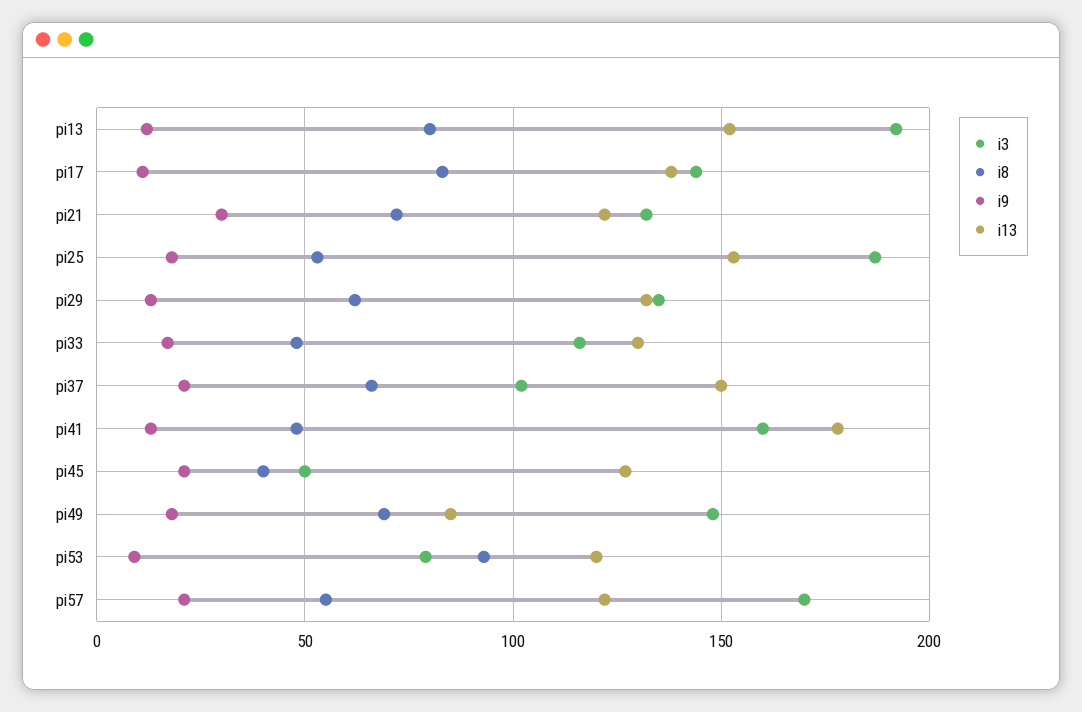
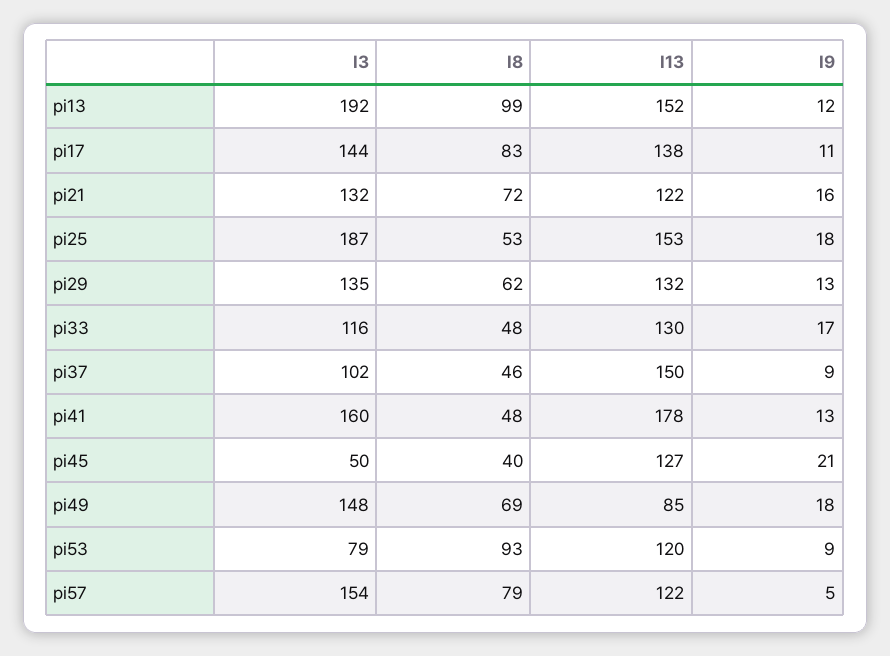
  {
    "i3": {
      "pi13": 192,
      "pi17": 144,
      "pi21": 132,
      "pi25": 187,
      "pi29": 135,
      "pi33": 116,
      "pi37": 102,
      "pi41": 160,
      "pi45": 50,
      "pi49": 148,
      "pi53": 79,
-     "pi57": 170
+     "pi57": 154
    },
    "i8": {
-     "pi13": 80,
+     "pi13": 99,
      "pi17": 83,
      "pi21": 72,
      "pi25": 53,
      "pi29": 62,
      "pi33": 48,
-     "pi37": 65,
+     "pi37": 46,
      "pi41": 48,
      "pi45": 40,
      "pi49": 69,
      "pi53": 93,
-     "pi57": 55
+     "pi57": 79
    },
    "i9": {
      "pi13": 12,
      "pi17": 11,
-     "pi21": 30,
+     "pi21": 16,
      "pi25": 18,
      "pi29": 13,
      "pi33": 17,
-     "pi37": 20,
+     "pi37": 9,
      "pi41": 13,
      "pi45": 21,
      "pi49": 18,
      "pi53": 9,
-     "pi57": 20
+     "pi57": 5
    },
    "i13": {
      "pi13": 152,
      "pi17": 138,
      "pi21": 122,
      "pi25": 153,
      "pi29": 132,
      "pi33": 130,
      "pi37": 150,
      "pi41": 178,
      "pi45": 127,
      "pi49": 85,
      "pi53": 120,
      "pi57": 122
    }
  }

